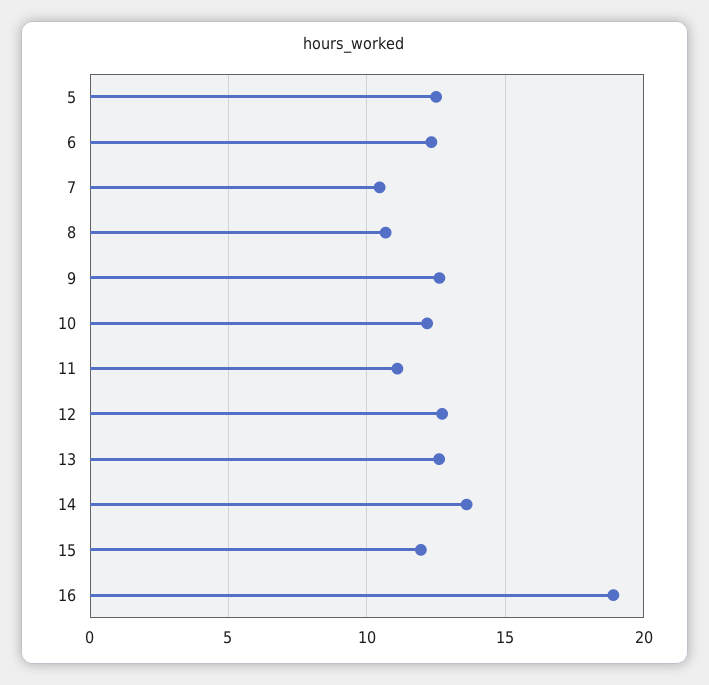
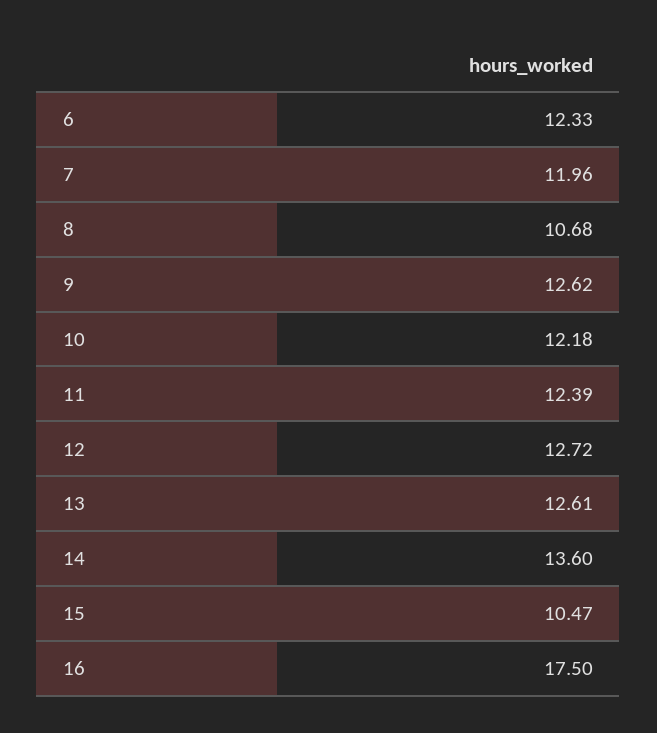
  {
-   "5": 12.5,
    "6": 12.33,
-   "7": 10.5,
+   "7": 11.96,
    "8": 10.68,
    "9": 12.62,
    "10": 12.18,
-   "11": 11,
+   "11": 12.39,
    "12": 12.72,
    "13": 12.61,
    "14": 13.6,
-   "15": 12,
+   "15": 10.47,
-   "16": 19
+   "16": 17.5
  }

